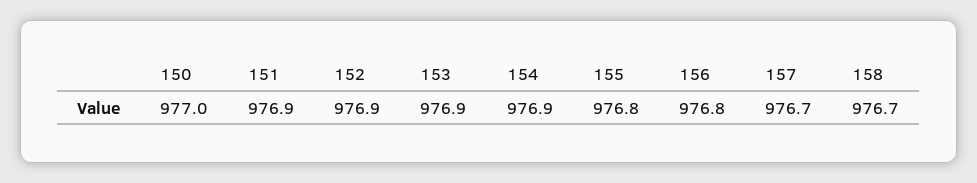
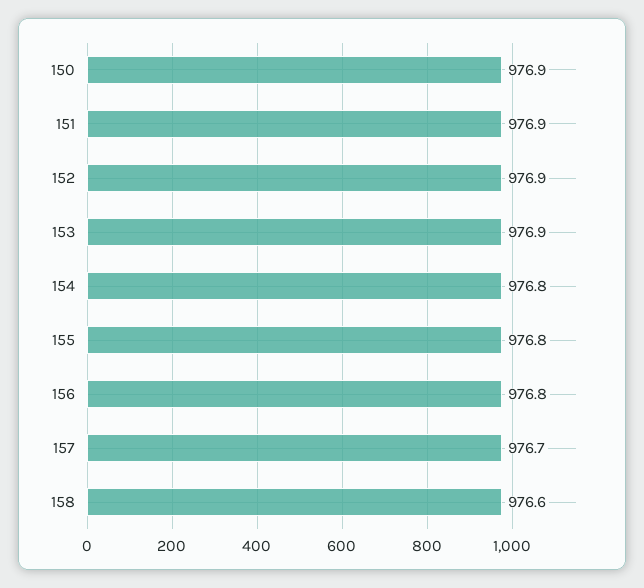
  {
-   "150": 977,
+   "150": 976.9,
    "151": 976.9,
    "152": 976.9,
    "153": 976.9,
-   "154": 976.9,
+   "154": 976.8,
    "155": 976.8,
    "156": 976.8,
    "157": 976.7,
-   "158": 976.7
+   "158": 976.6
  }

